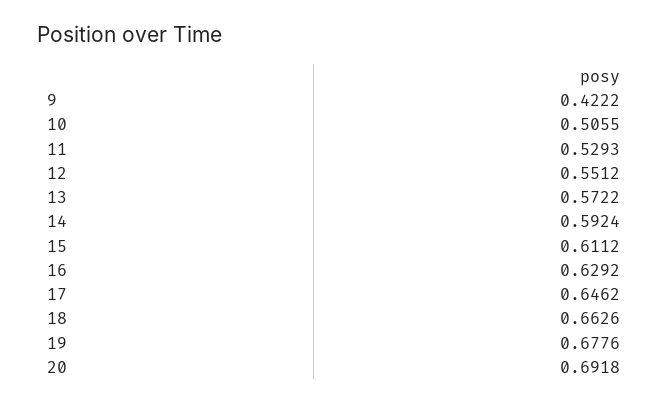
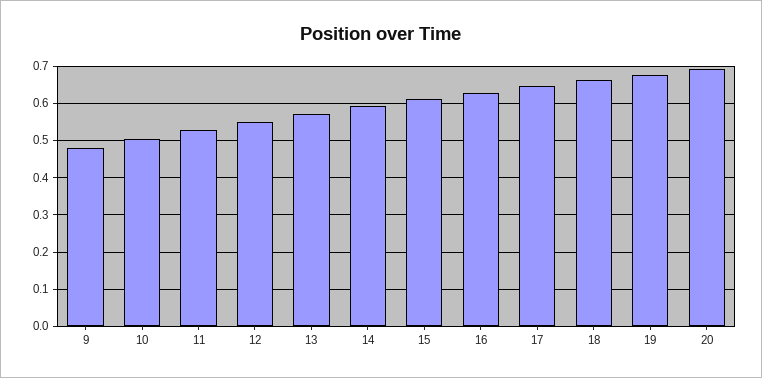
  {
-   "9": 0.4222,
+   "9": 0.48,
    "10": 0.5055,
    "11": 0.5293,
    "12": 0.5512,
    "13": 0.5722,
    "14": 0.5924,
    "15": 0.6112,
    "16": 0.6292,
    "17": 0.6462,
    "18": 0.6626,
    "19": 0.6776,
    "20": 0.6918
  }

